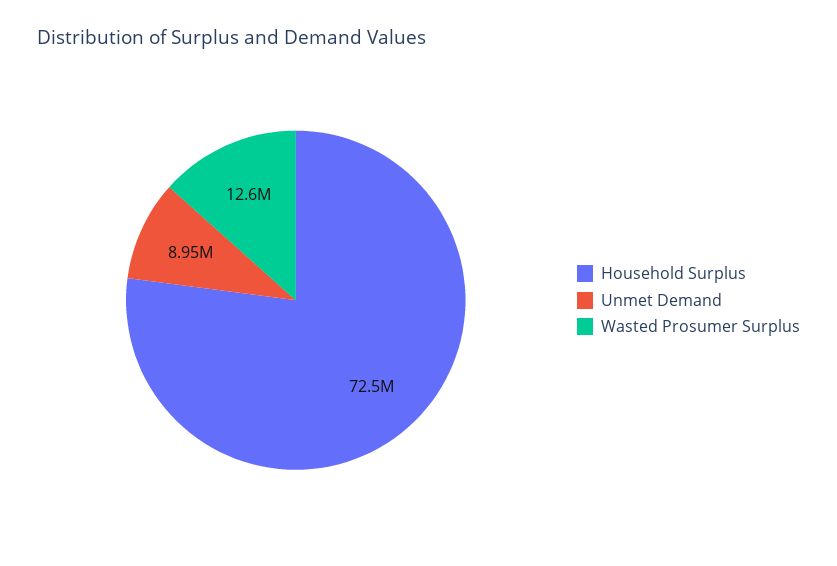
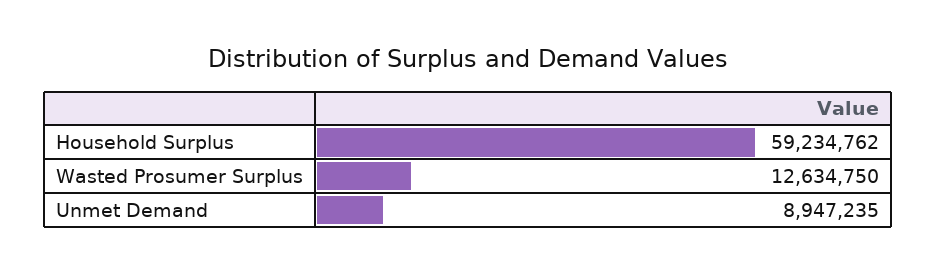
  {
-   "Household Surplus": 72500000,
+   "Household Surplus": 59234762,
    "Unmet Demand": 8947235,
    "Wasted Prosumer Surplus": 12634750
  }

